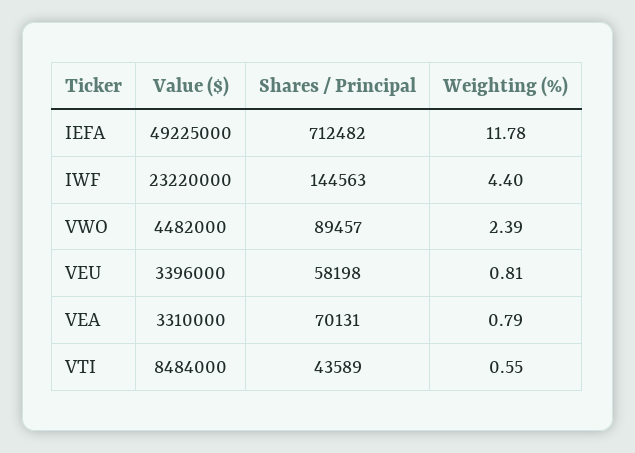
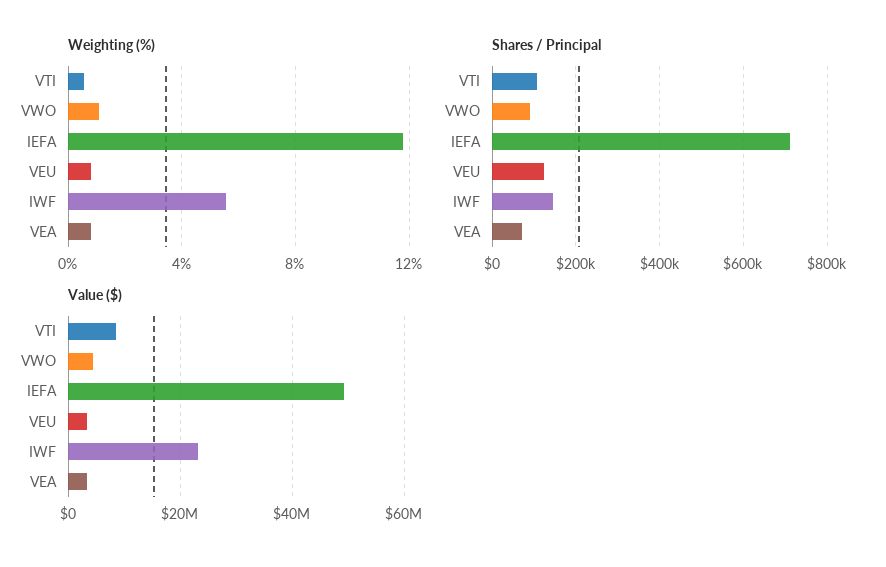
  {
    "Value ($)": {
      "IEFA": 49225000,
      "IWF": 23220000,
      "VWO": 4482000,
      "VEU": 3396000,
      "VEA": 3310000,
      "VTI": 8484000
    },
    "Shares / Principal": {
      "IEFA": 712482,
      "IWF": 144563,
      "VWO": 89457,
-     "VEU": 58198,
+     "VEU": 120000,
      "VEA": 70131,
-     "VTI": 43589
+     "VTI": 100000
    },
    "Weighting (%)": {
      "IEFA": 11.78,
-     "IWF": 4.4,
+     "IWF": 5.5,
-     "VWO": 2.39,
+     "VWO": 1,
      "VEU": 0.81,
      "VEA": 0.79,
      "VTI": 0.55
    }
  }

